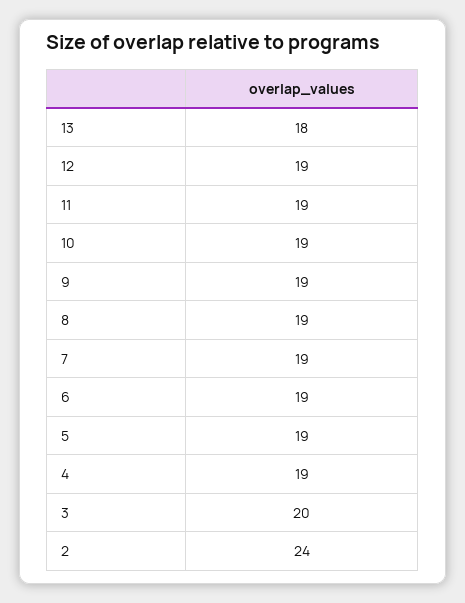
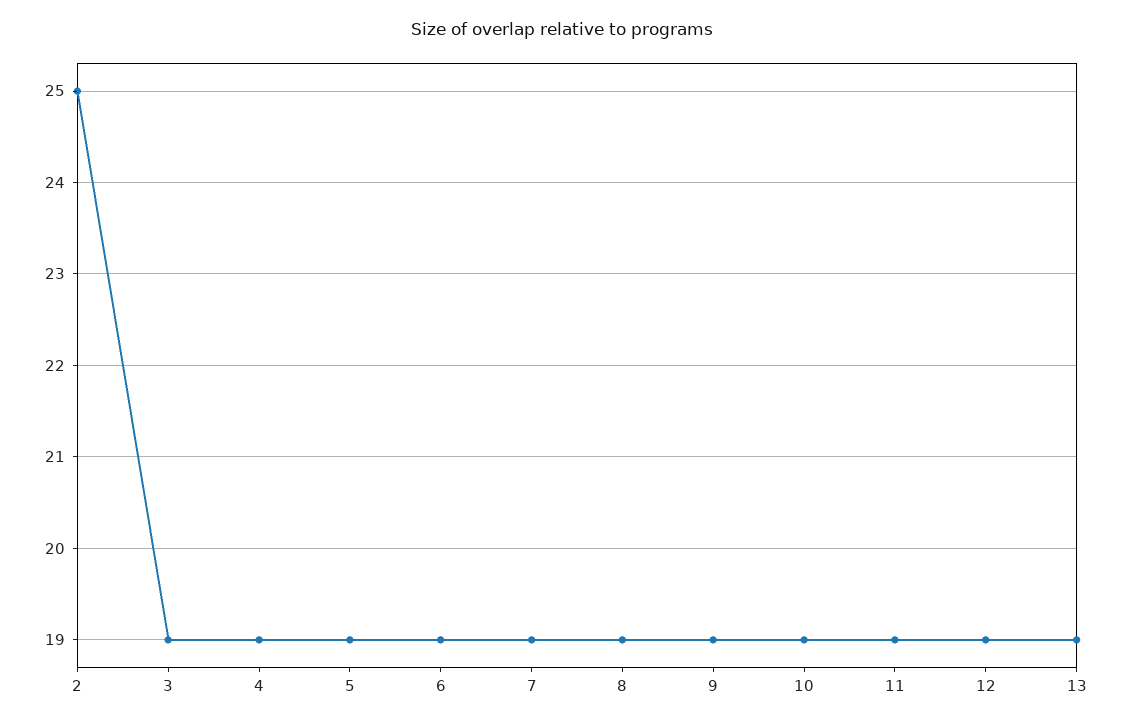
  {
-   "13": 18,
+   "13": 19,
    "12": 19,
    "11": 19,
    "10": 19,
    "9": 19,
    "8": 19,
    "7": 19,
    "6": 19,
    "5": 19,
    "4": 19,
-   "3": 20,
+   "3": 19,
-   "2": 24
+   "2": 25
  }

